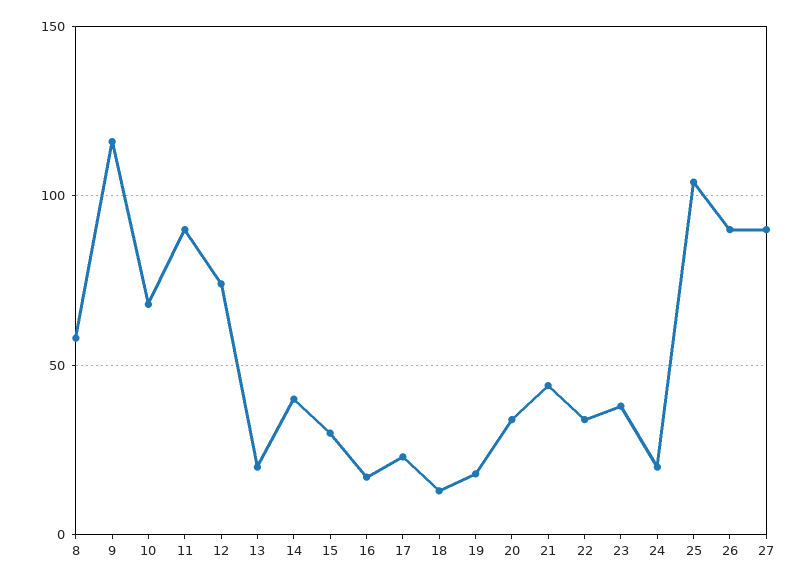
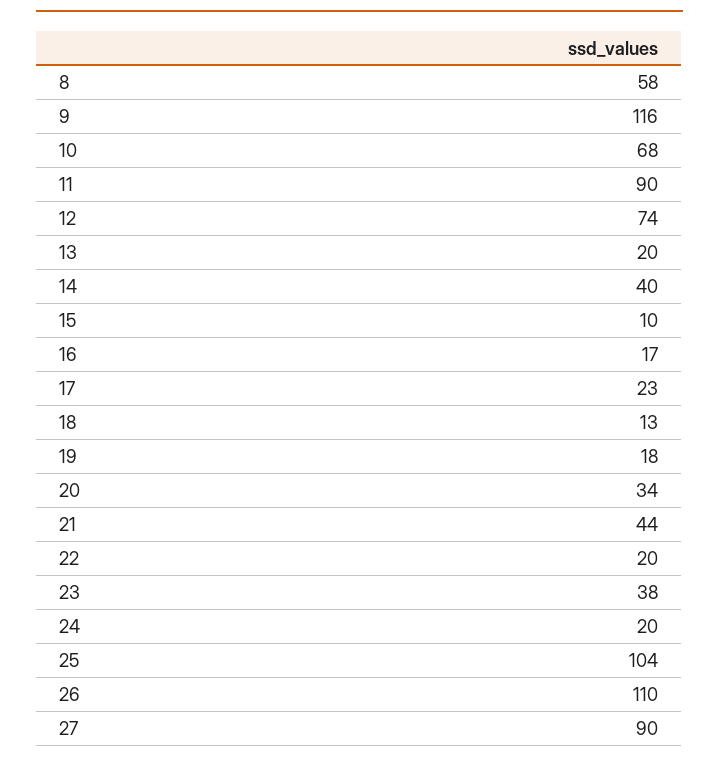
  {
    "8": 58,
    "9": 116,
    "10": 68,
    "11": 90,
    "12": 74,
    "13": 20,
    "14": 40,
-   "15": 30,
+   "15": 10,
    "16": 17,
    "17": 23,
    "18": 13,
    "19": 18,
    "20": 34,
    "21": 44,
-   "22": 35,
+   "22": 20,
    "23": 38,
    "24": 20,
    "25": 104,
-   "26": 90,
+   "26": 110,
    "27": 90
  }

